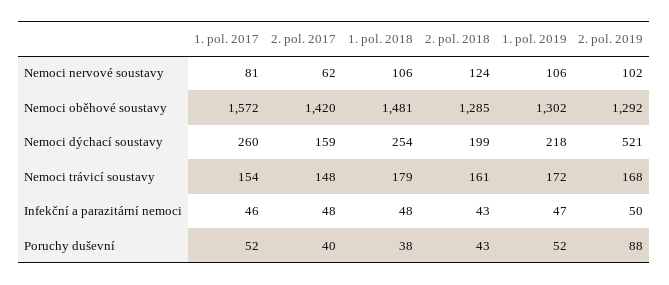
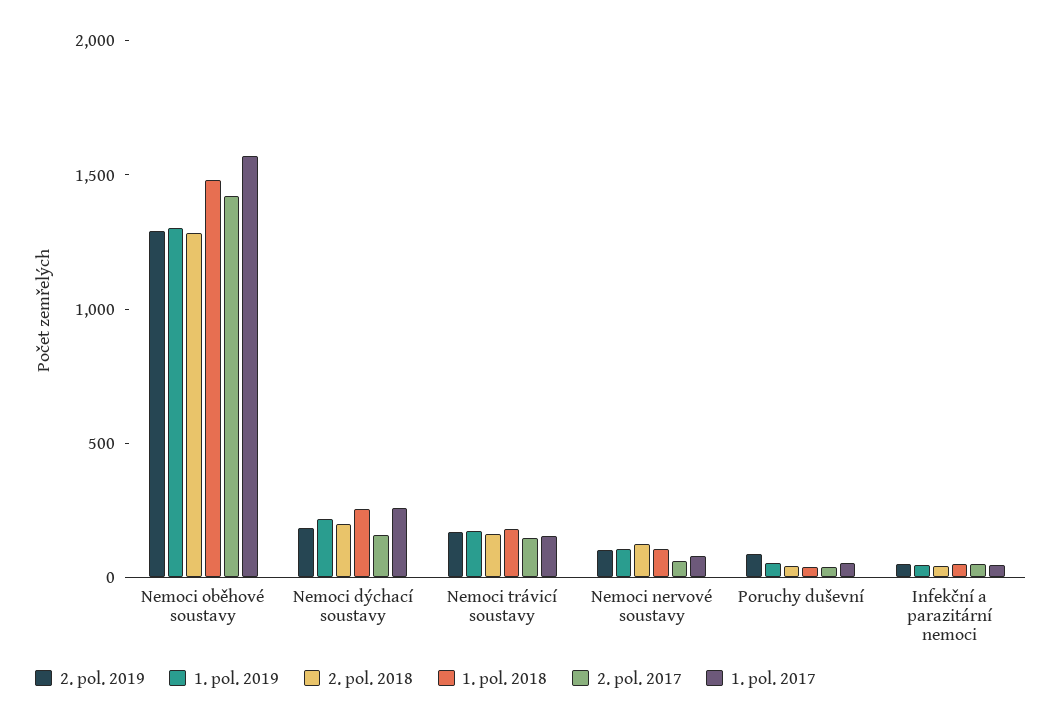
  {
    "1. pol. 2017": {
      "Nemoci nervové soustavy": 81,
      "Nemoci oběhové soustavy": 1572,
      "Nemoci dýchací soustavy": 260,
      "Nemoci trávicí soustavy": 154,
      "Infekční a parazitární nemoci": 46,
      "Poruchy duševní": 52
    },
    "2. pol. 2017": {
      "Nemoci nervové soustavy": 62,
      "Nemoci oběhové soustavy": 1420,
      "Nemoci dýchací soustavy": 159,
      "Nemoci trávicí soustavy": 148,
      "Infekční a parazitární nemoci": 48,
      "Poruchy duševní": 40
    },
    "1. pol. 2018": {
      "Nemoci nervové soustavy": 106,
      "Nemoci oběhové soustavy": 1481,
      "Nemoci dýchací soustavy": 254,
      "Nemoci trávicí soustavy": 179,
      "Infekční a parazitární nemoci": 48,
      "Poruchy duševní": 38
    },
    "2. pol. 2018": {
      "Nemoci nervové soustavy": 124,
      "Nemoci oběhové soustavy": 1285,
      "Nemoci dýchací soustavy": 199,
      "Nemoci trávicí soustavy": 161,
      "Infekční a parazitární nemoci": 43,
      "Poruchy duševní": 43
    },
    "1. pol. 2019": {
      "Nemoci nervové soustavy": 106,
      "Nemoci oběhové soustavy": 1302,
      "Nemoci dýchací soustavy": 218,
      "Nemoci trávicí soustavy": 172,
      "Infekční a parazitární nemoci": 47,
      "Poruchy duševní": 52
    },
    "2. pol. 2019": {
      "Nemoci nervové soustavy": 102,
      "Nemoci oběhové soustavy": 1292,
-     "Nemoci dýchací soustavy": 521,
+     "Nemoci dýchací soustavy": 200,
      "Nemoci trávicí soustavy": 168,
      "Infekční a parazitární nemoci": 50,
      "Poruchy duševní": 88
    }
  }

